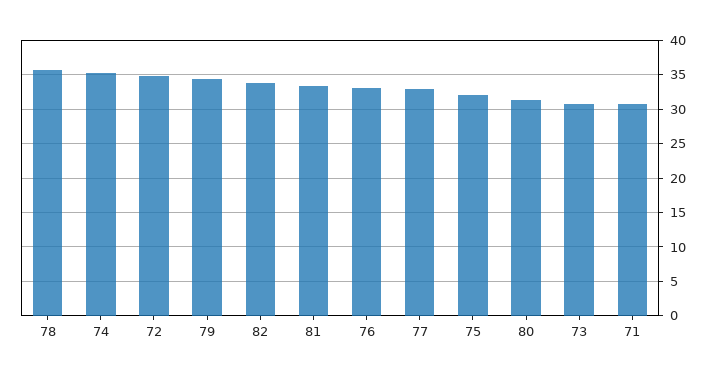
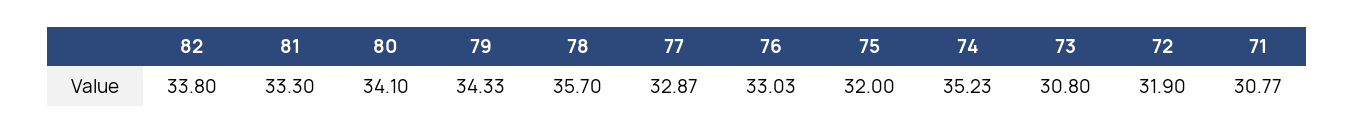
  {
    "78": 35.7,
    "74": 35.23,
-   "72": 35,
+   "72": 31.9,
    "79": 34.33,
    "82": 33.8,
    "81": 33.3,
    "76": 33.03,
    "77": 32.87,
    "75": 32,
-   "80": 31,
+   "80": 34.1,
    "73": 30.8,
    "71": 30.77
  }

